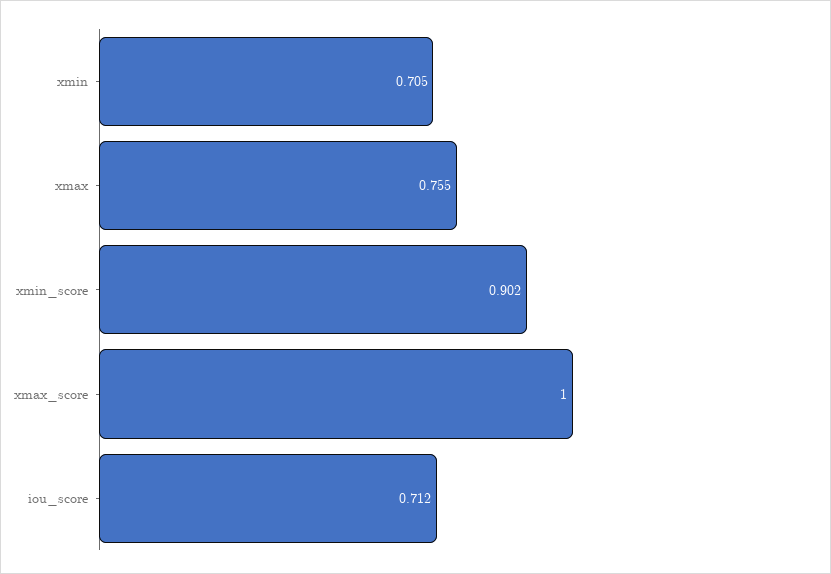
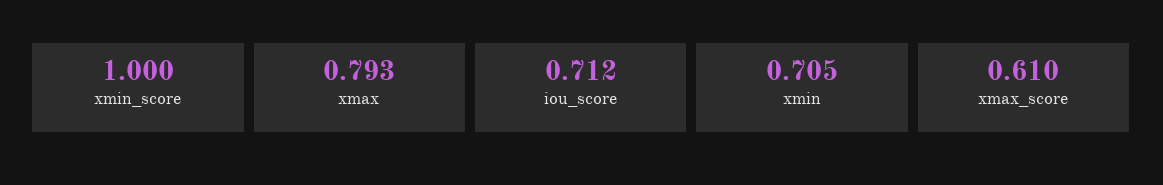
  {
    "xmin": 0.705,
-   "xmax": 0.755,
+   "xmax": 0.793,
-   "xmin_score": 0.902,
+   "xmin_score": 1,
-   "xmax_score": 1,
+   "xmax_score": 0.61,
    "iou_score": 0.712
  }

